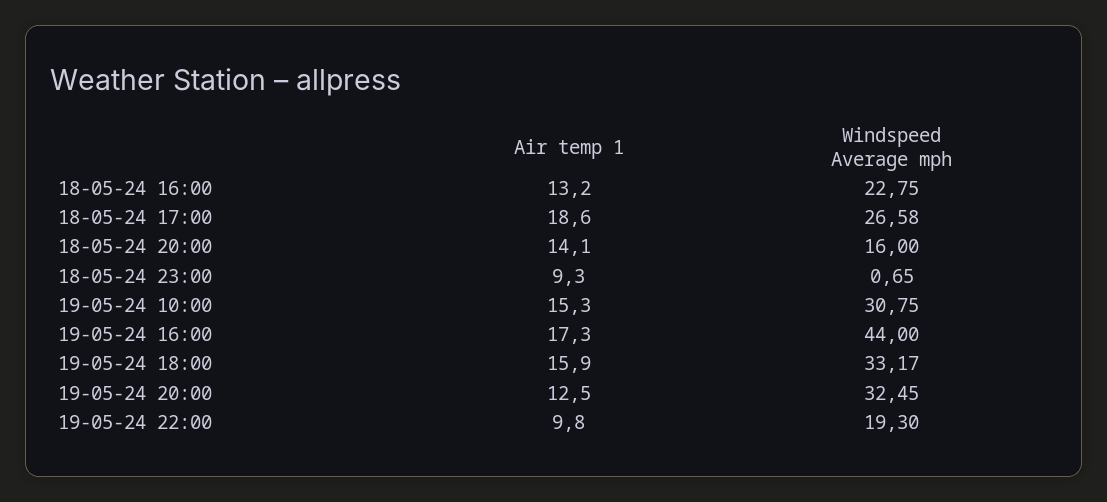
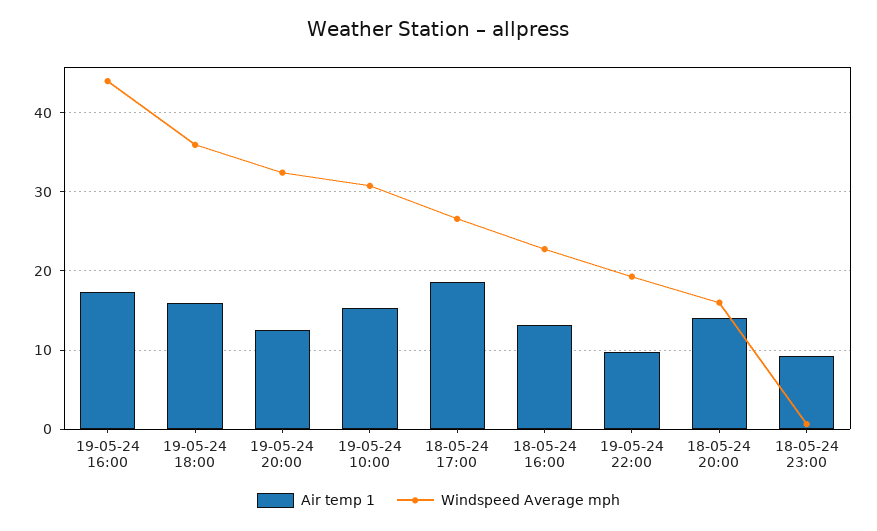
  {
    "Air temp 1": {
      "18-05-24 16:00": 13.2,
      "18-05-24 17:00": 18.6,
      "18-05-24 20:00": 14.1,
      "18-05-24 23:00": 9.3,
      "19-05-24 10:00": 15.3,
      "19-05-24 16:00": 17.3,
      "19-05-24 18:00": 15.9,
      "19-05-24 20:00": 12.5,
      "19-05-24 22:00": 9.8
    },
    "Windspeed Average mph": {
      "18-05-24 16:00": 22.75,
      "18-05-24 17:00": 26.58,
      "18-05-24 20:00": 16,
      "18-05-24 23:00": 0.65,
      "19-05-24 10:00": 30.75,
      "19-05-24 16:00": 44,
-     "19-05-24 18:00": 33.17,
+     "19-05-24 18:00": 36,
      "19-05-24 20:00": 32.45,
      "19-05-24 22:00": 19.3
    }
  }

